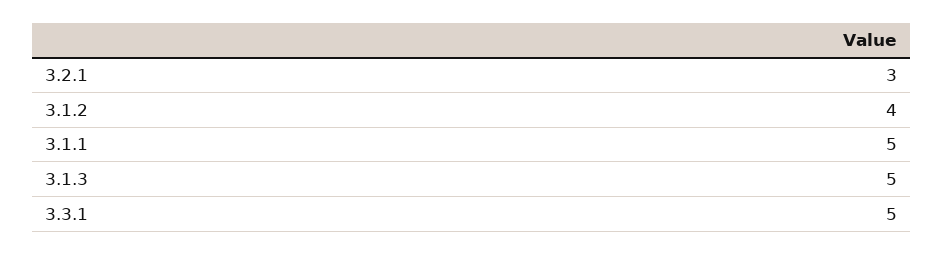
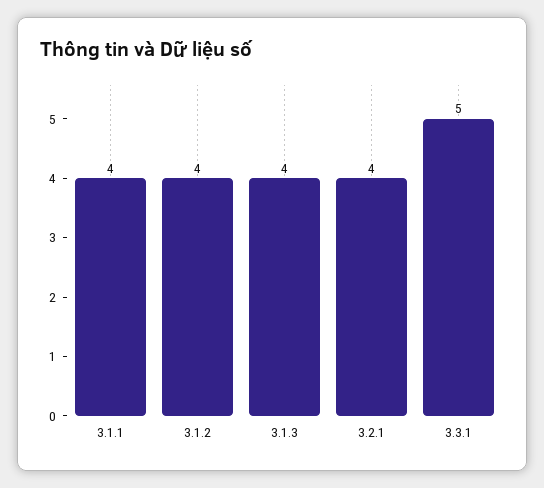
  {
-   "3.2.1": 3,
+   "3.2.1": 4,
    "3.1.2": 4,
-   "3.1.1": 5,
+   "3.1.1": 4,
-   "3.1.3": 5,
+   "3.1.3": 4,
    "3.3.1": 5
  }

